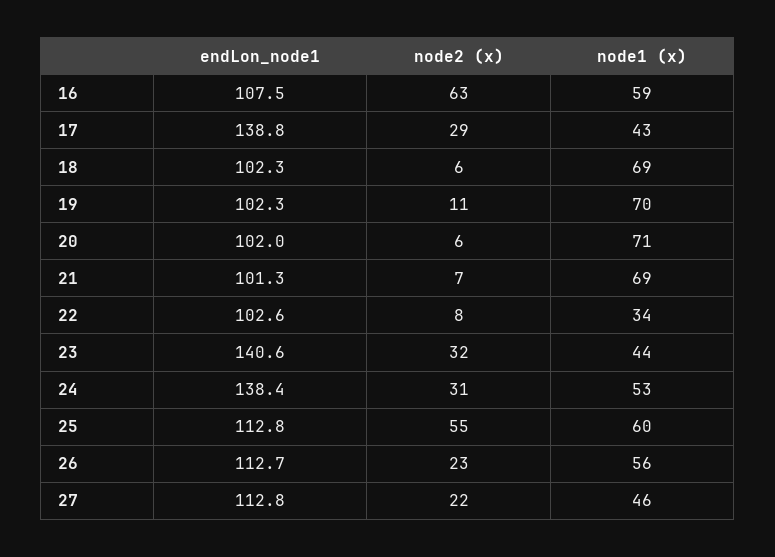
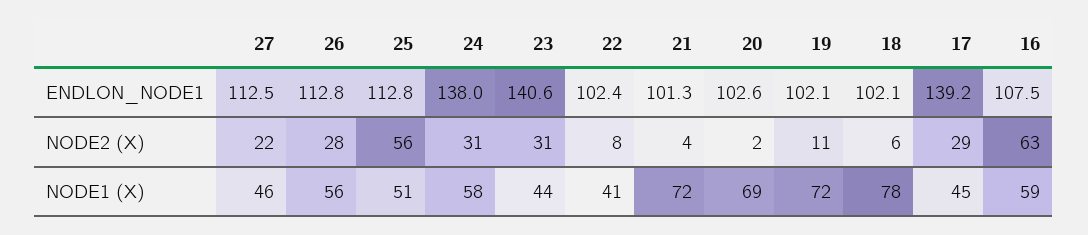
  {
    "endLon_node1": {
      "16": 107.5,
-     "17": 138.8,
+     "17": 139.2,
-     "18": 102.3,
+     "18": 102.1,
-     "19": 102.3,
+     "19": 102.1,
-     "20": 102,
+     "20": 102.6,
      "21": 101.3,
-     "22": 102.6,
+     "22": 102.4,
      "23": 140.6,
-     "24": 138.4,
+     "24": 138,
      "25": 112.8,
-     "26": 112.7,
+     "26": 112.8,
-     "27": 112.8
+     "27": 112.5
    },
    "node2 (x)": {
      "16": 63,
      "17": 29,
      "18": 6,
      "19": 11,
-     "20": 6,
+     "20": 2,
-     "21": 7,
+     "21": 4,
      "22": 8,
-     "23": 32,
+     "23": 31,
      "24": 31,
-     "25": 55,
+     "25": 56,
-     "26": 23,
+     "26": 28,
      "27": 22
    },
    "node1 (x)": {
      "16": 59,
-     "17": 43,
+     "17": 45,
-     "18": 69,
+     "18": 78,
-     "19": 70,
+     "19": 72,
-     "20": 71,
+     "20": 69,
-     "21": 69,
+     "21": 72,
-     "22": 34,
+     "22": 41,
      "23": 44,
-     "24": 53,
+     "24": 58,
-     "25": 60,
+     "25": 51,
      "26": 56,
      "27": 46
    }
  }

